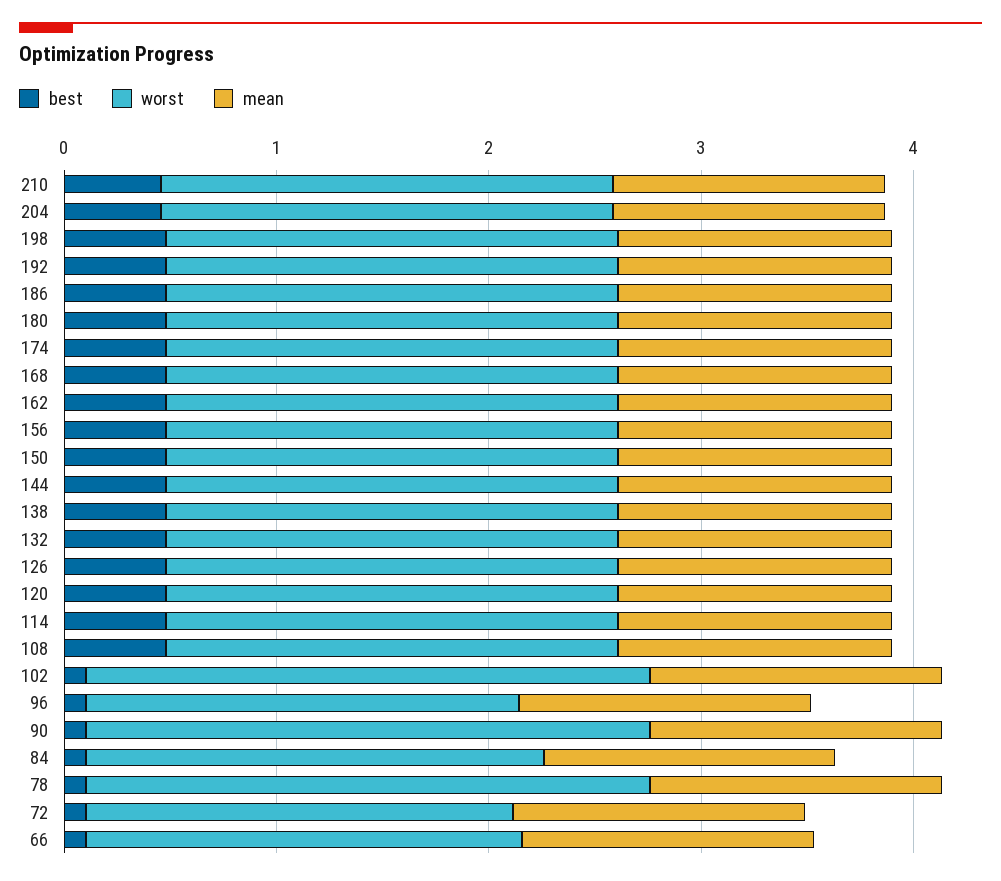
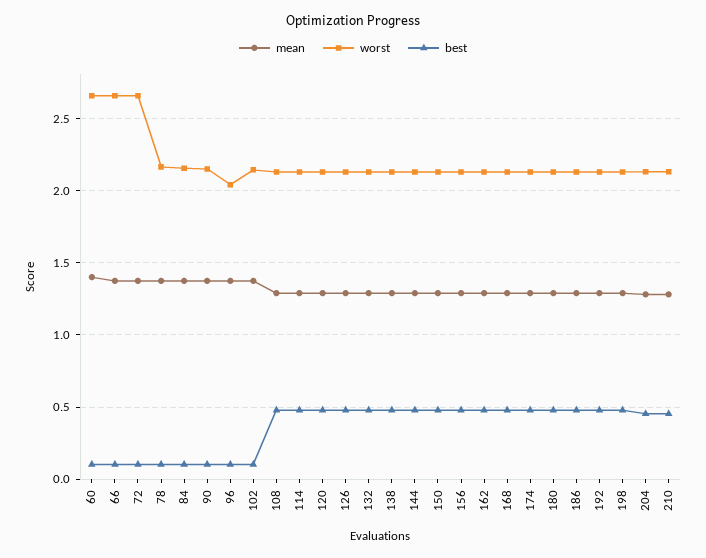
  {
    "best": {
      "210": 0.45,
      "204": 0.45,
      "198": 0.5,
      "192": 0.5,
      "186": 0.5,
      "180": 0.5,
      "174": 0.5,
      "168": 0.5,
      "162": 0.5,
      "156": 0.5,
      "150": 0.5,
      "144": 0.5,
      "138": 0.5,
      "132": 0.5,
      "126": 0.5,
      "120": 0.5,
      "114": 0.5,
      "108": 0.5,
      "102": 0.1,
      "96": 0.1,
      "90": 0.1,
      "84": 0.1,
      "78": 0.1,
      "72": 0.1,
-     "66": 0.1
+     "66": 0.1,
+     "60": 0.1
    },
    "worst": {
      "210": 2.15,
      "204": 2.15,
      "198": 2.15,
      "192": 2.15,
      "186": 2.15,
      "180": 2.15,
      "174": 2.15,
      "168": 2.15,
      "162": 2.15,
      "156": 2.15,
      "150": 2.15,
      "144": 2.15,
      "138": 2.15,
      "132": 2.15,
      "126": 2.15,
      "120": 2.15,
      "114": 2.15,
      "108": 2.15,
-     "102": 2.6,
+     "102": 2.15,
      "96": 2.05,
-     "90": 2.6,
+     "90": 2.15,
      "84": 2.15,
-     "78": 2.6,
+     "78": 2.15,
-     "72": 2,
+     "72": 2.65,
-     "66": 2
+     "66": 2.65,
+     "60": 2.65
    },
    "mean": {
      "210": 1.3,
      "204": 1.3,
      "198": 1.3,
      "192": 1.3,
      "186": 1.3,
      "180": 1.3,
      "174": 1.3,
      "168": 1.3,
      "162": 1.3,
      "156": 1.3,
      "150": 1.3,
      "144": 1.3,
      "138": 1.3,
      "132": 1.3,
      "126": 1.3,
      "120": 1.3,
      "114": 1.3,
      "108": 1.3,
      "102": 1.4,
      "96": 1.4,
      "90": 1.4,
      "84": 1.4,
      "78": 1.4,
      "72": 1.4,
-     "66": 1.4
+     "66": 1.4,
+     "60": 1.4
    }
  }

